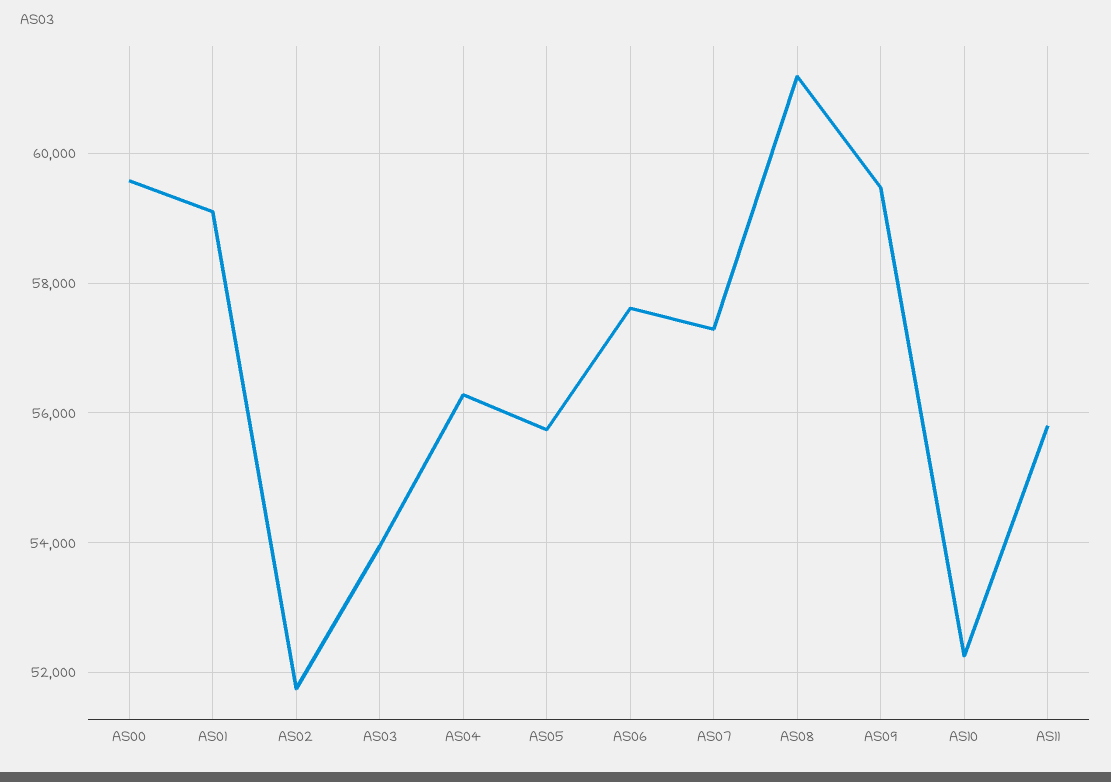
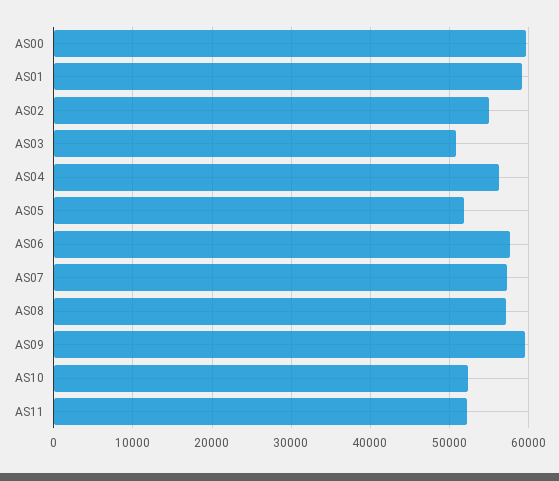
  {
    "AS00": 59600,
    "AS01": 59200,
-   "AS02": 51800,
+   "AS02": 55000,
-   "AS03": 54000,
+   "AS03": 51000,
    "AS04": 56200,
-   "AS05": 55800,
+   "AS05": 52000,
    "AS06": 57600,
    "AS07": 57200,
-   "AS08": 61200,
+   "AS08": 57000,
    "AS09": 59400,
    "AS10": 52200,
-   "AS11": 55800
+   "AS11": 52000
  }

